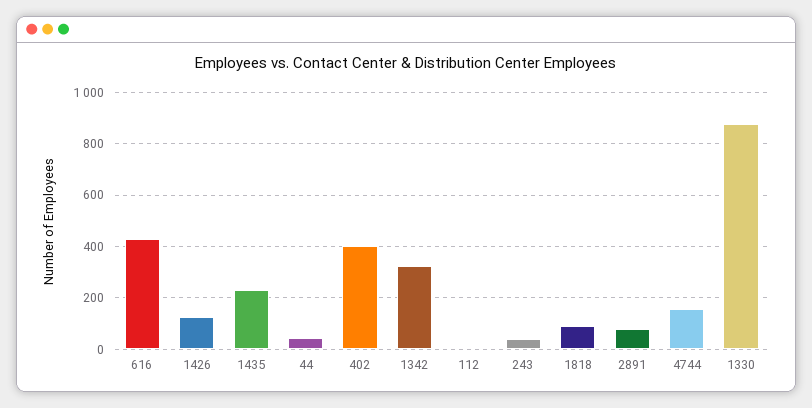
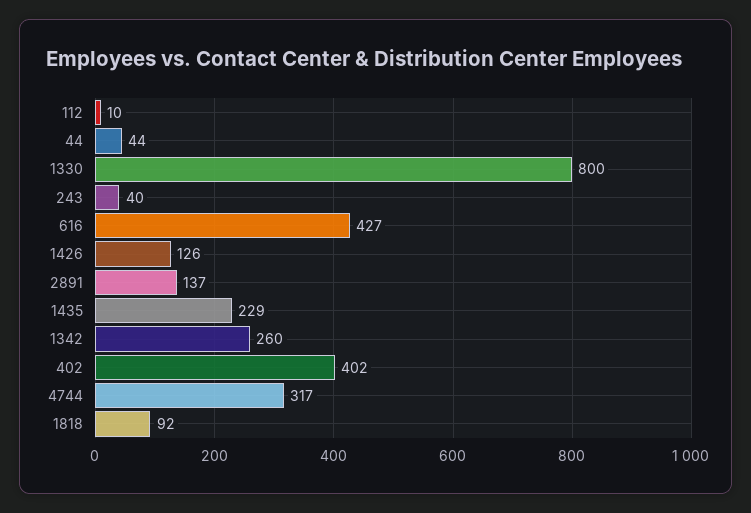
  {
    "616": 427,
    "1426": 126,
    "1435": 229,
    "44": 44,
    "402": 402,
-   "1342": 325,
+   "1342": 260,
    "112": 10,
    "243": 40,
    "1818": 92,
-   "2891": 75,
+   "2891": 137,
-   "4744": 150,
+   "4744": 317,
-   "1330": 875
+   "1330": 800
  }

